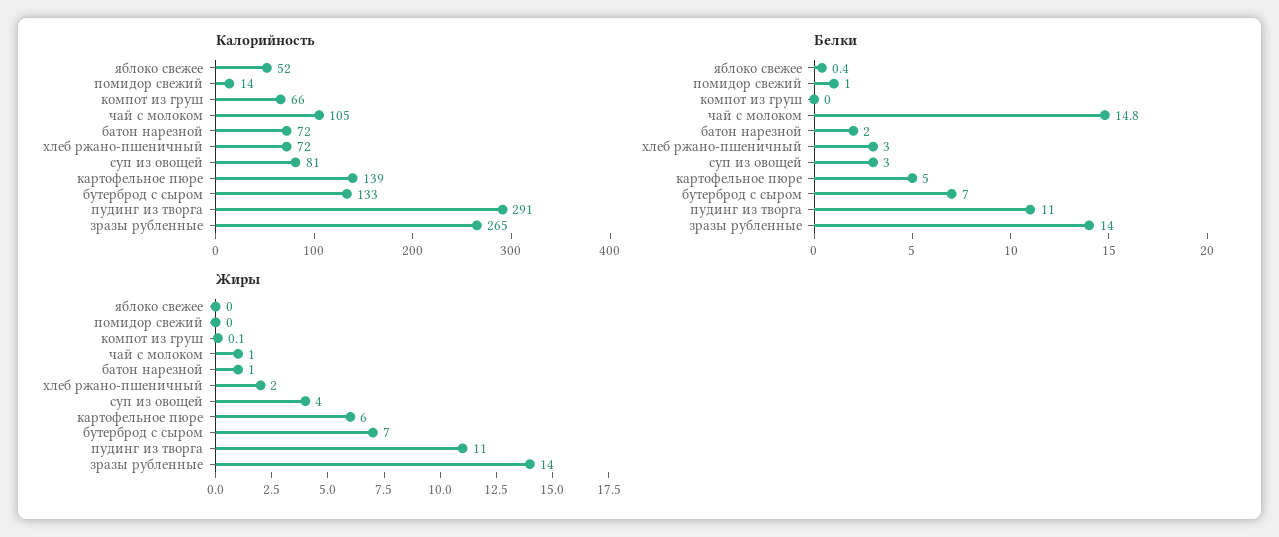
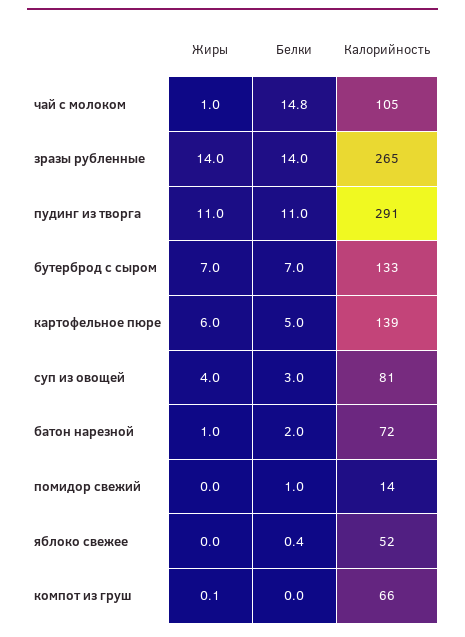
  {
    "Калорийность": {
      "яблоко свежее": 52,
      "помидор свежий": 14,
      "компот из груш": 66,
      "чай с молоком": 105,
      "батон нарезной": 72,
-     "хлеб ржано-пшеничный": 72,
      "суп из овощей": 81,
      "картофельное пюре": 139,
      "бутерброд с сыром": 133,
      "пудинг из творга": 291,
      "зразы рубленные": 265
    },
    "Белки": {
      "яблоко свежее": 0.4,
      "помидор свежий": 1,
      "компот из груш": 0,
      "чай с молоком": 14.8,
      "батон нарезной": 2,
-     "хлеб ржано-пшеничный": 3,
      "суп из овощей": 3,
      "картофельное пюре": 5,
      "бутерброд с сыром": 7,
      "пудинг из творга": 11,
      "зразы рубленные": 14
    },
    "Жиры": {
      "яблоко свежее": 0,
      "помидор свежий": 0,
      "компот из груш": 0.1,
      "чай с молоком": 1,
      "батон нарезной": 1,
-     "хлеб ржано-пшеничный": 2,
      "суп из овощей": 4,
      "картофельное пюре": 6,
      "бутерброд с сыром": 7,
      "пудинг из творга": 11,
      "зразы рубленные": 14
    }
  }

